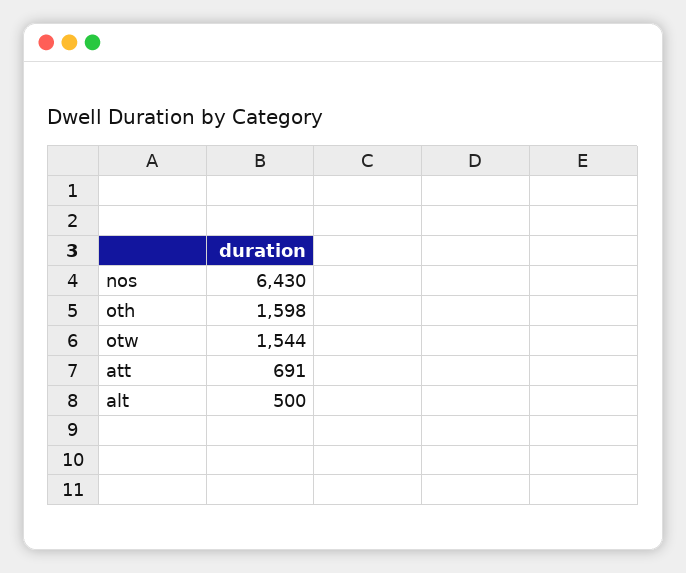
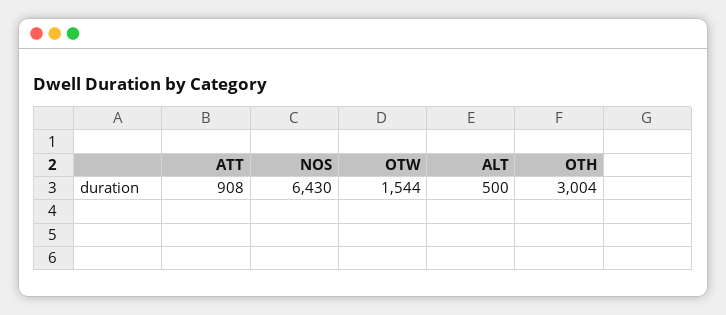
  {
    "nos": 6430,
-   "oth": 1598,
+   "oth": 3004,
    "otw": 1544,
-   "att": 691,
+   "att": 908,
    "alt": 500
  }

